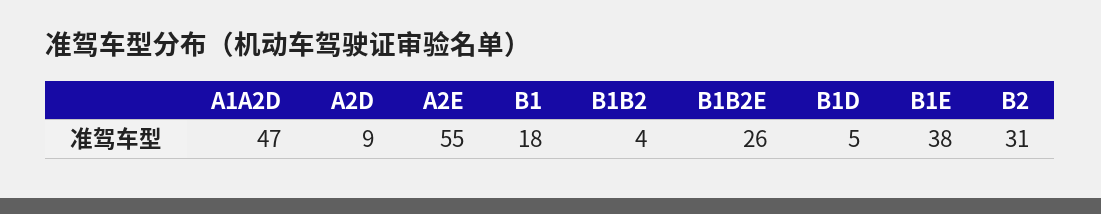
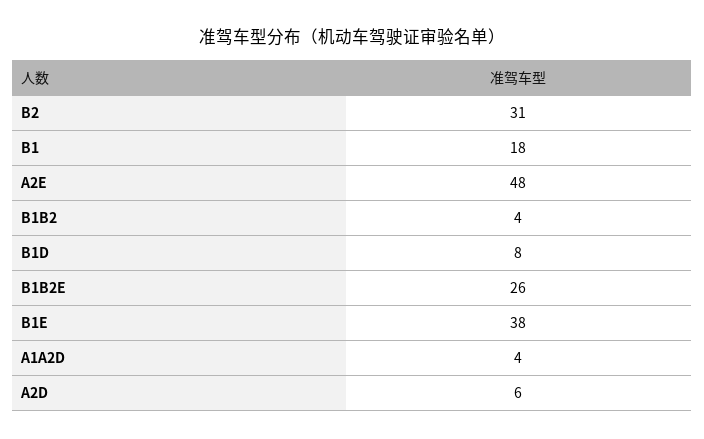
  {
-   "A1A2D": 47,
+   "A1A2D": 4,
-   "A2D": 9,
+   "A2D": 6,
-   "A2E": 55,
+   "A2E": 48,
    "B1": 18,
    "B1B2": 4,
    "B1B2E": 26,
-   "B1D": 5,
+   "B1D": 8,
    "B1E": 38,
    "B2": 31
  }

